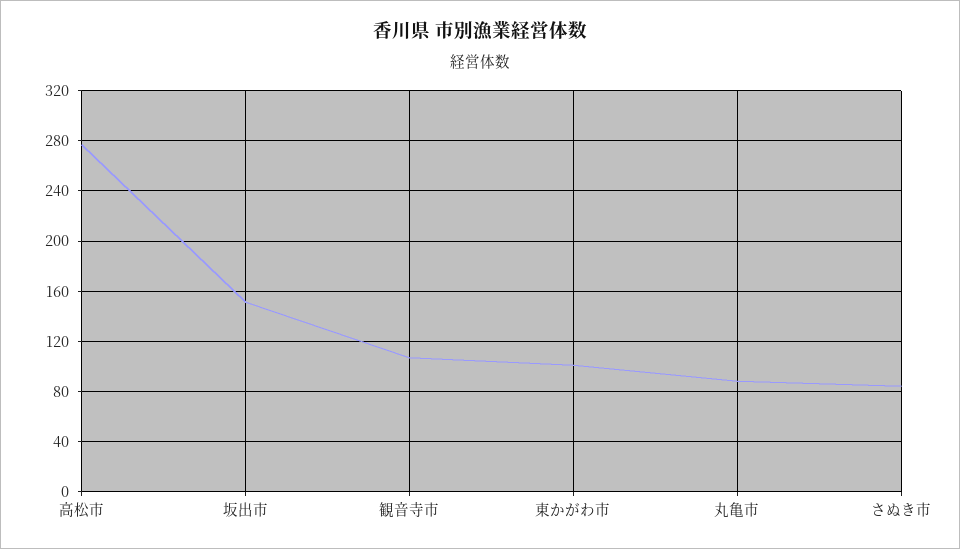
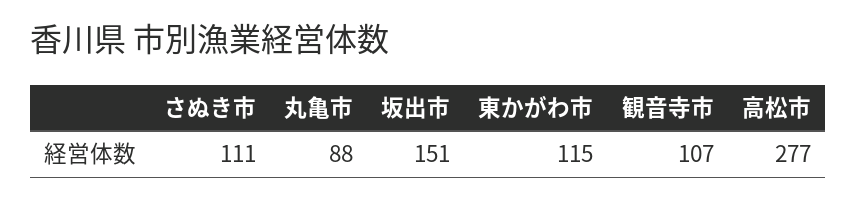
  {
    "高松市": 277,
    "坂出市": 151,
    "観音寺市": 107,
-   "東かがわ市": 100,
+   "東かがわ市": 115,
    "丸亀市": 88,
-   "さぬき市": 85
+   "さぬき市": 111
  }

